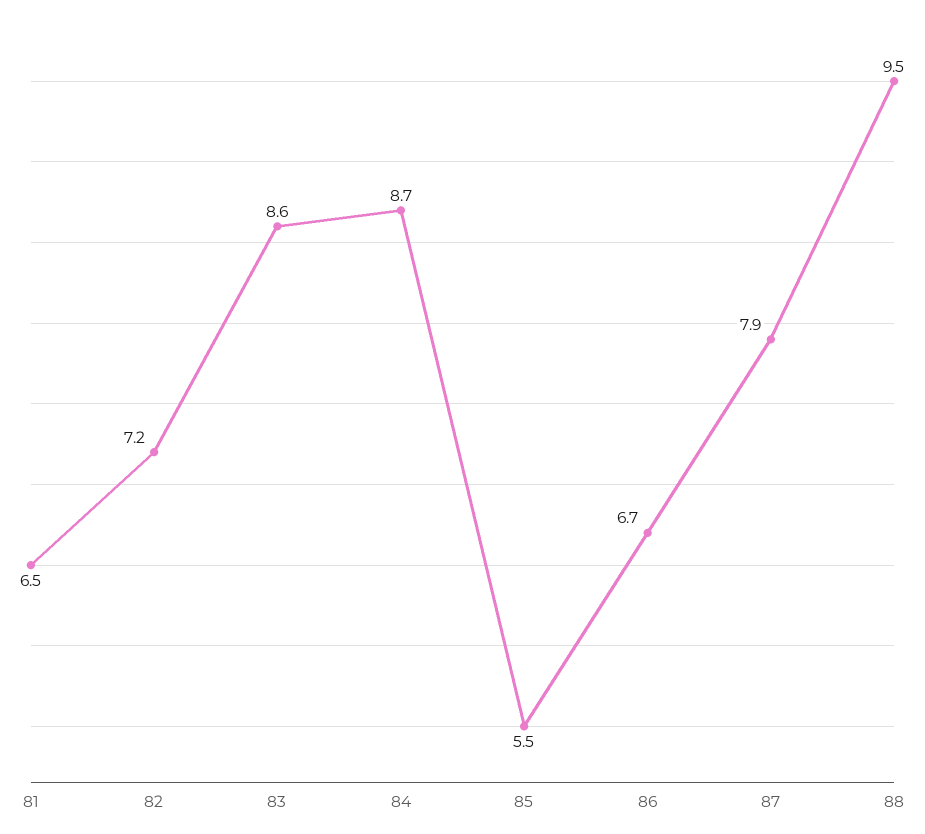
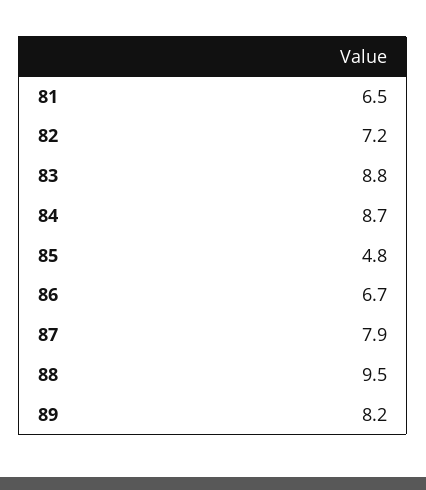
  {
    "81": 6.5,
    "82": 7.2,
-   "83": 8.6,
+   "83": 8.8,
    "84": 8.7,
-   "85": 5.5,
+   "85": 4.8,
    "86": 6.7,
    "87": 7.9,
-   "88": 9.5
+   "88": 9.5,
+   "89": 8.2
  }

